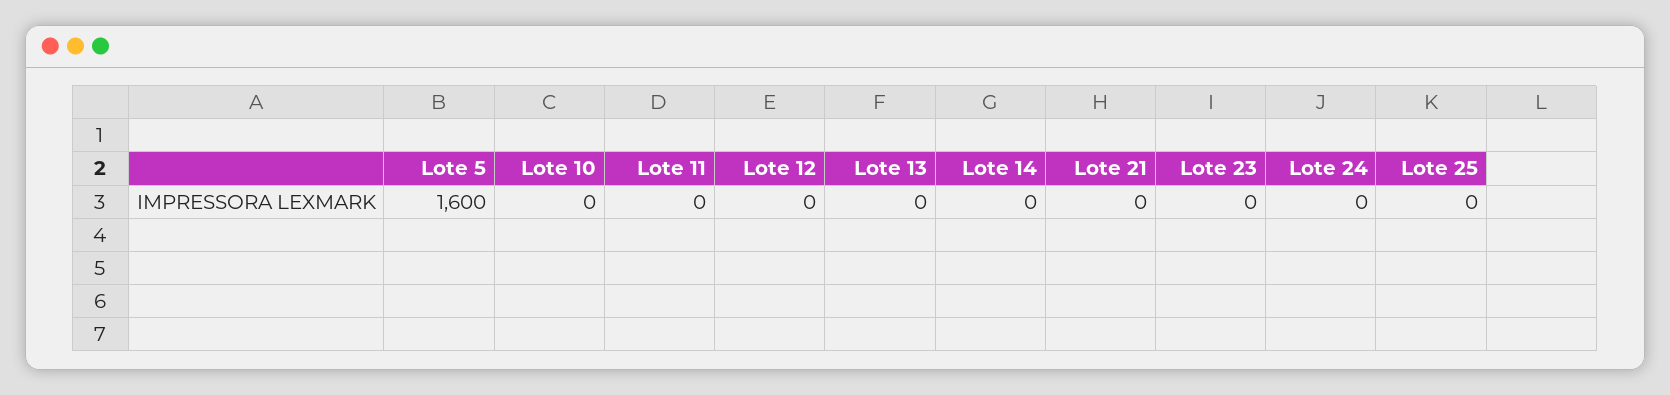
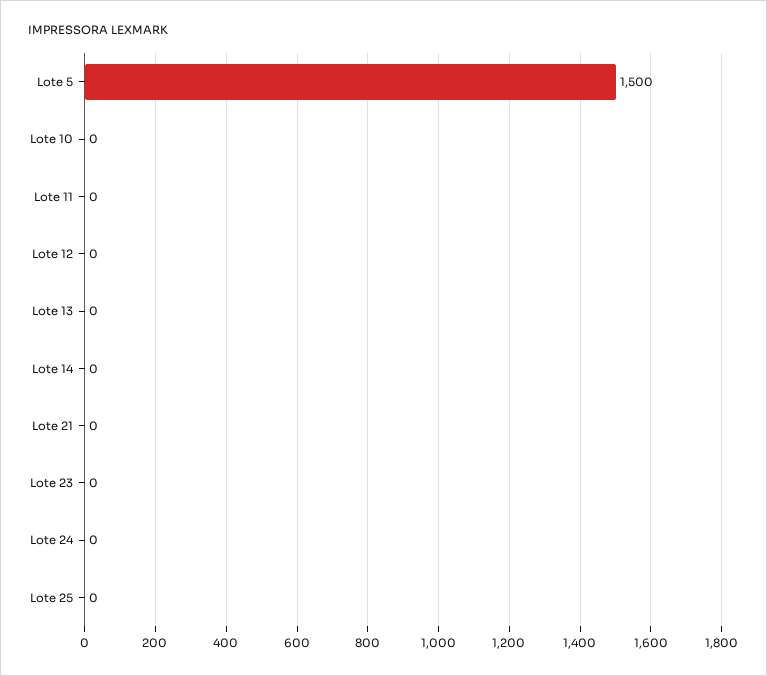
  {
-   "Lote 5": 1600,
+   "Lote 5": 1500,
    "Lote 10": 0,
    "Lote 11": 0,
    "Lote 12": 0,
    "Lote 13": 0,
    "Lote 14": 0,
    "Lote 21": 0,
    "Lote 23": 0,
    "Lote 24": 0,
    "Lote 25": 0
  }

